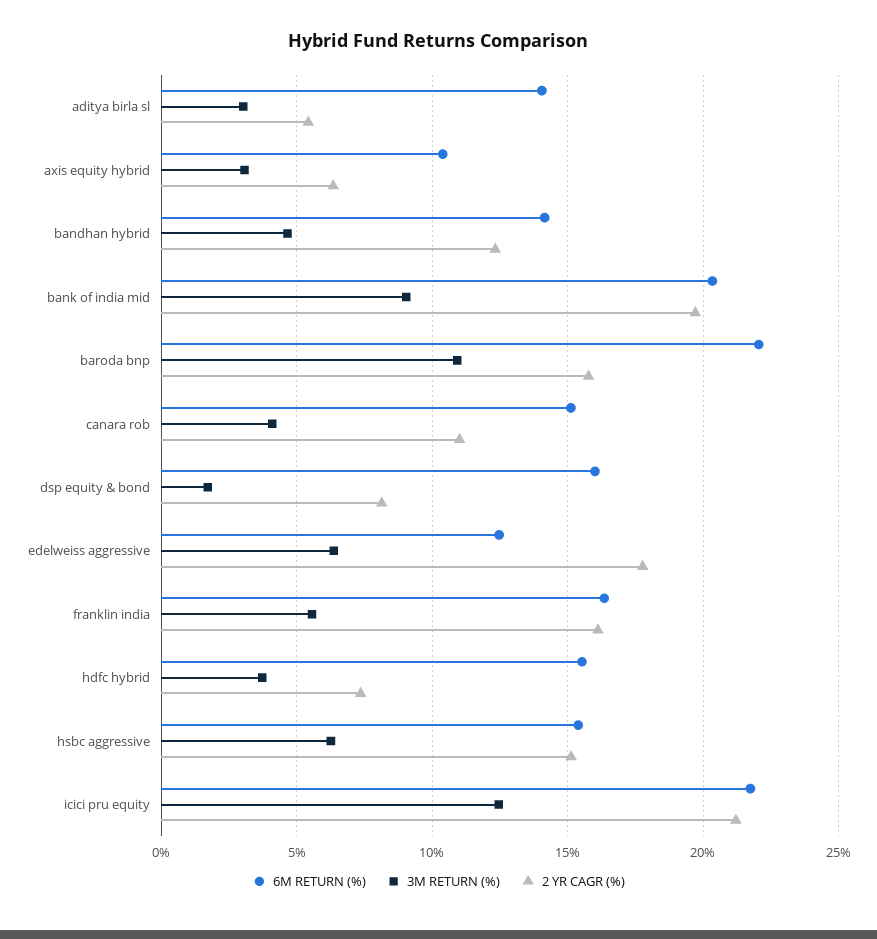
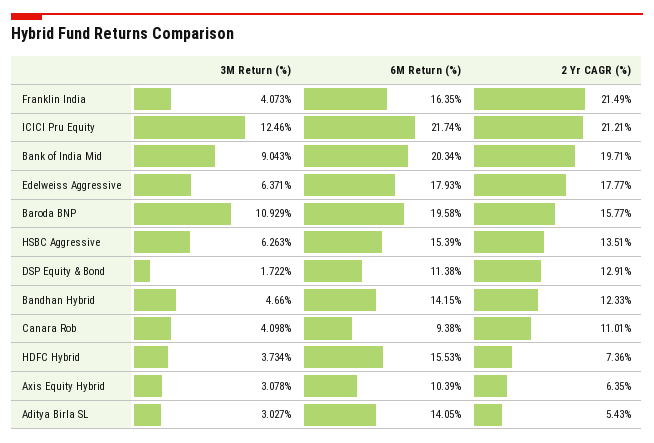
  {
    "6M RETURN (%)": {
      "aditya birla sl": 14.05,
      "axis equity hybrid": 10.39,
      "bandhan hybrid": 14.15,
      "bank of india mid": 20.34,
-     "baroda bnp": 22,
+     "baroda bnp": 19.58,
-     "canara rob": 15,
+     "canara rob": 9.38,
-     "dsp equity & bond": 16,
+     "dsp equity & bond": 11.38,
-     "edelweiss aggressive": 12.5,
+     "edelweiss aggressive": 17.93,
      "franklin india": 16.35,
      "hdfc hybrid": 15.53,
      "hsbc aggressive": 15.39,
      "icici pru equity": 21.74
    },
    "3M RETURN (%)": {
      "aditya birla sl": 3.027,
      "axis equity hybrid": 3.078,
      "bandhan hybrid": 4.66,
      "bank of india mid": 9.043,
      "baroda bnp": 10.929,
      "canara rob": 4.098,
      "dsp equity & bond": 1.722,
      "edelweiss aggressive": 6.371,
-     "franklin india": 5.5,
+     "franklin india": 4.073,
      "hdfc hybrid": 3.734,
      "hsbc aggressive": 6.263,
      "icici pru equity": 12.46
    },
    "2 YR CAGR (%)": {
      "aditya birla sl": 5.43,
      "axis equity hybrid": 6.35,
      "bandhan hybrid": 12.33,
      "bank of india mid": 19.71,
      "baroda bnp": 15.77,
      "canara rob": 11.01,
-     "dsp equity & bond": 8,
+     "dsp equity & bond": 12.91,
      "edelweiss aggressive": 17.77,
-     "franklin india": 16,
+     "franklin india": 21.49,
      "hdfc hybrid": 7.36,
-     "hsbc aggressive": 15,
+     "hsbc aggressive": 13.51,
      "icici pru equity": 21.21
    }
  }

